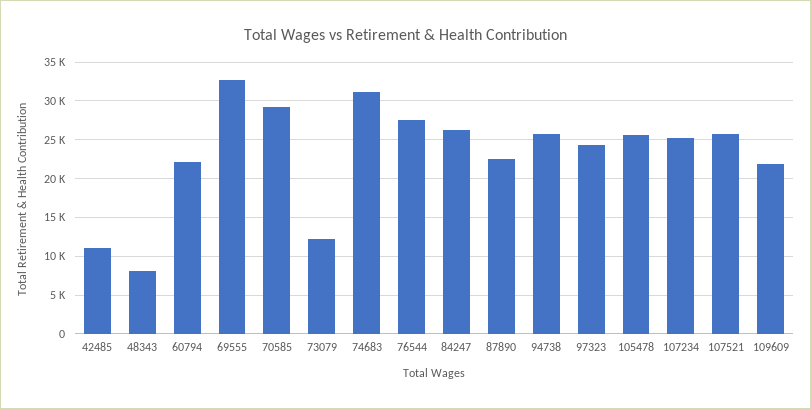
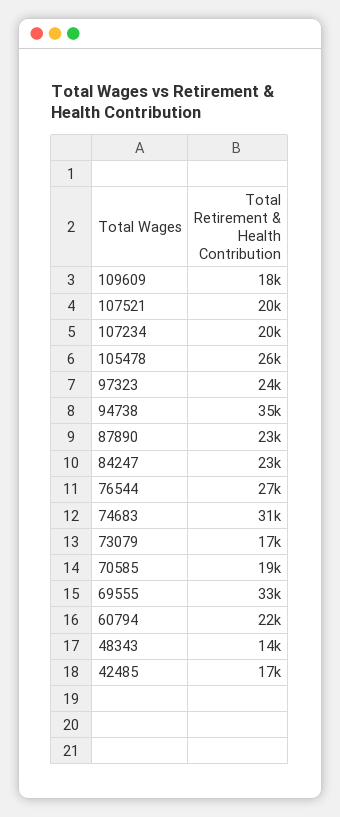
  {
-   "42485": 11000,
+   "42485": 17000,
-   "48343": 8000,
+   "48343": 14000,
    "60794": 22000,
    "69555": 33000,
-   "70585": 29000,
+   "70585": 19000,
-   "73079": 12000,
+   "73079": 17000,
    "74683": 31000,
    "76544": 27000,
-   "84247": 26000,
+   "84247": 23000,
    "87890": 23000,
-   "94738": 26000,
+   "94738": 35000,
    "97323": 24000,
    "105478": 26000,
-   "107234": 25000,
+   "107234": 20000,
-   "107521": 26000,
+   "107521": 20000,
-   "109609": 22000
+   "109609": 18000
  }

